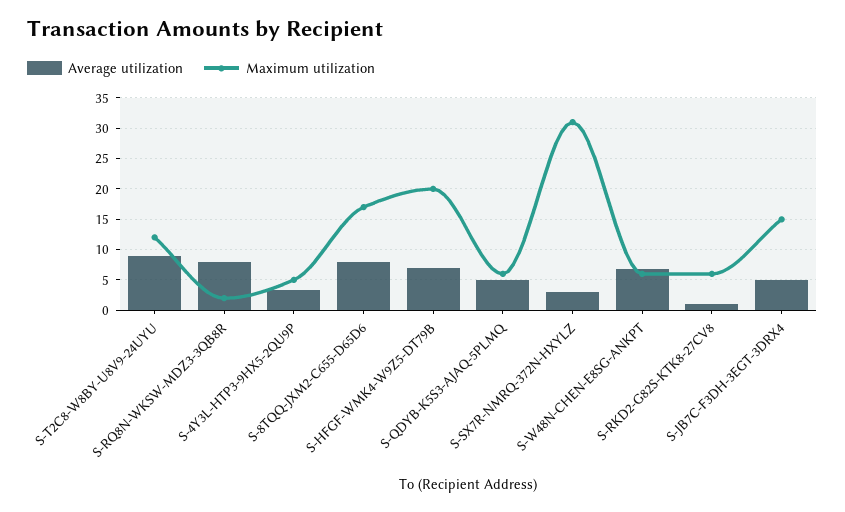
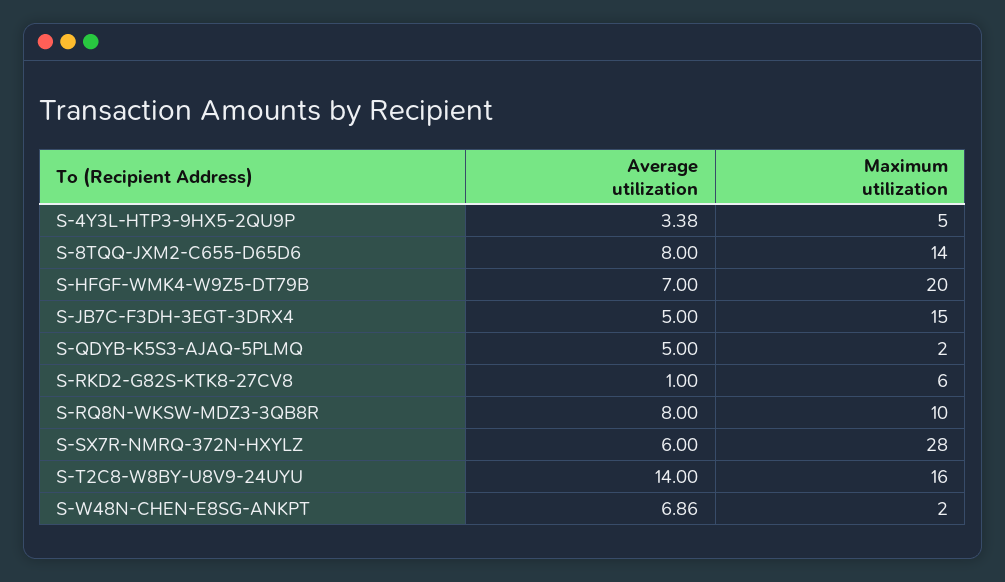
  {
    "Average utilization": {
-     "S-T2C8-W8BY-U8V9-24UYU": 9,
+     "S-T2C8-W8BY-U8V9-24UYU": 14,
      "S-RQ8N-WKSW-MDZ3-3QB8R": 8,
      "S-4Y3L-HTP3-9HX5-2QU9P": 3.38,
      "S-8TQQ-JXM2-C655-D65D6": 8,
      "S-HFGF-WMK4-W9Z5-DT79B": 7,
      "S-QDYB-K5S3-AJAQ-5PLMQ": 5,
-     "S-SX7R-NMRQ-372N-HXYLZ": 3,
+     "S-SX7R-NMRQ-372N-HXYLZ": 6,
      "S-W48N-CHEN-E8SG-ANKPT": 6.86,
      "S-RKD2-G82S-KTK8-27CV8": 1,
      "S-JB7C-F3DH-3EGT-3DRX4": 5
    },
    "Maximum utilization": {
-     "S-T2C8-W8BY-U8V9-24UYU": 12,
+     "S-T2C8-W8BY-U8V9-24UYU": 16,
-     "S-RQ8N-WKSW-MDZ3-3QB8R": 2,
+     "S-RQ8N-WKSW-MDZ3-3QB8R": 10,
      "S-4Y3L-HTP3-9HX5-2QU9P": 5,
-     "S-8TQQ-JXM2-C655-D65D6": 17,
+     "S-8TQQ-JXM2-C655-D65D6": 14,
      "S-HFGF-WMK4-W9Z5-DT79B": 20,
-     "S-QDYB-K5S3-AJAQ-5PLMQ": 6,
+     "S-QDYB-K5S3-AJAQ-5PLMQ": 2,
-     "S-SX7R-NMRQ-372N-HXYLZ": 31,
+     "S-SX7R-NMRQ-372N-HXYLZ": 28,
-     "S-W48N-CHEN-E8SG-ANKPT": 6,
+     "S-W48N-CHEN-E8SG-ANKPT": 2,
      "S-RKD2-G82S-KTK8-27CV8": 6,
      "S-JB7C-F3DH-3EGT-3DRX4": 15
    }
  }

